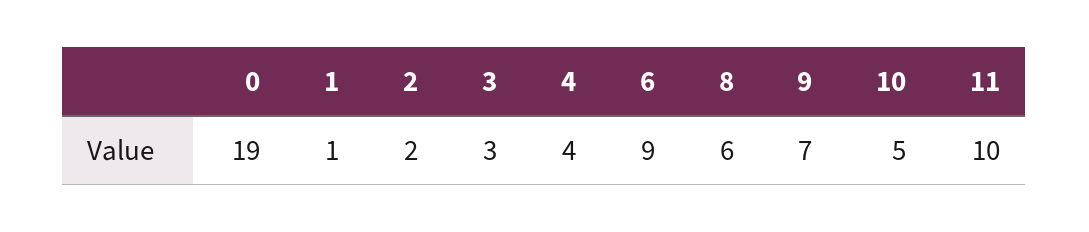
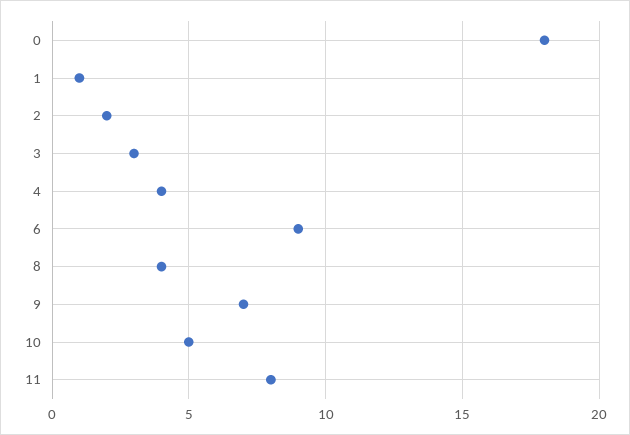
  {
-   "0": 19,
+   "0": 18,
    "1": 1,
    "2": 2,
    "3": 3,
    "4": 4,
    "6": 9,
-   "8": 6,
+   "8": 4,
    "9": 7,
    "10": 5,
-   "11": 10
+   "11": 8
  }

